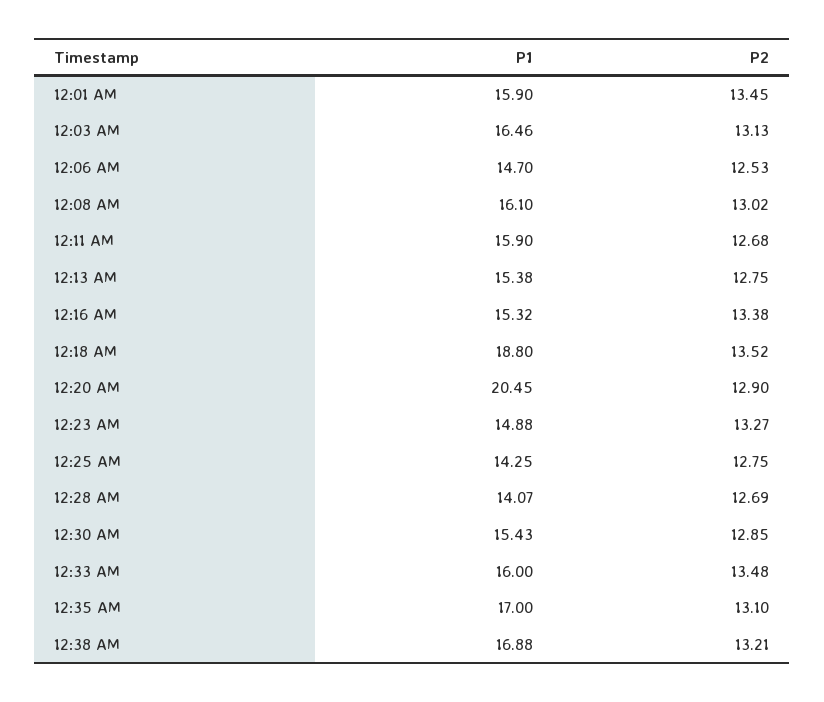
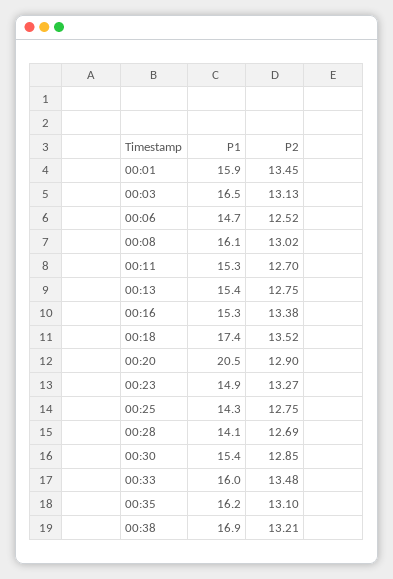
  {
    "P1": {
      "12:01 AM": 15.9,
      "12:03 AM": 16.46,
      "12:06 AM": 14.7,
      "12:08 AM": 16.1,
-     "12:11 AM": 15.9,
+     "12:11 AM": 15.3,
      "12:13 AM": 15.38,
      "12:16 AM": 15.32,
-     "12:18 AM": 18.8,
+     "12:18 AM": 17.4,
      "12:20 AM": 20.45,
      "12:23 AM": 14.88,
      "12:25 AM": 14.25,
      "12:28 AM": 14.07,
      "12:30 AM": 15.43,
      "12:33 AM": 16,
-     "12:35 AM": 17,
+     "12:35 AM": 16.2,
      "12:38 AM": 16.88
    },
    "P2": {
      "12:01 AM": 13.45,
      "12:03 AM": 13.13,
-     "12:06 AM": 12.53,
+     "12:06 AM": 12.52,
      "12:08 AM": 13.02,
-     "12:11 AM": 12.68,
+     "12:11 AM": 12.7,
      "12:13 AM": 12.75,
      "12:16 AM": 13.38,
      "12:18 AM": 13.52,
      "12:20 AM": 12.9,
      "12:23 AM": 13.27,
      "12:25 AM": 12.75,
      "12:28 AM": 12.69,
      "12:30 AM": 12.85,
      "12:33 AM": 13.48,
      "12:35 AM": 13.1,
      "12:38 AM": 13.21
    }
  }

